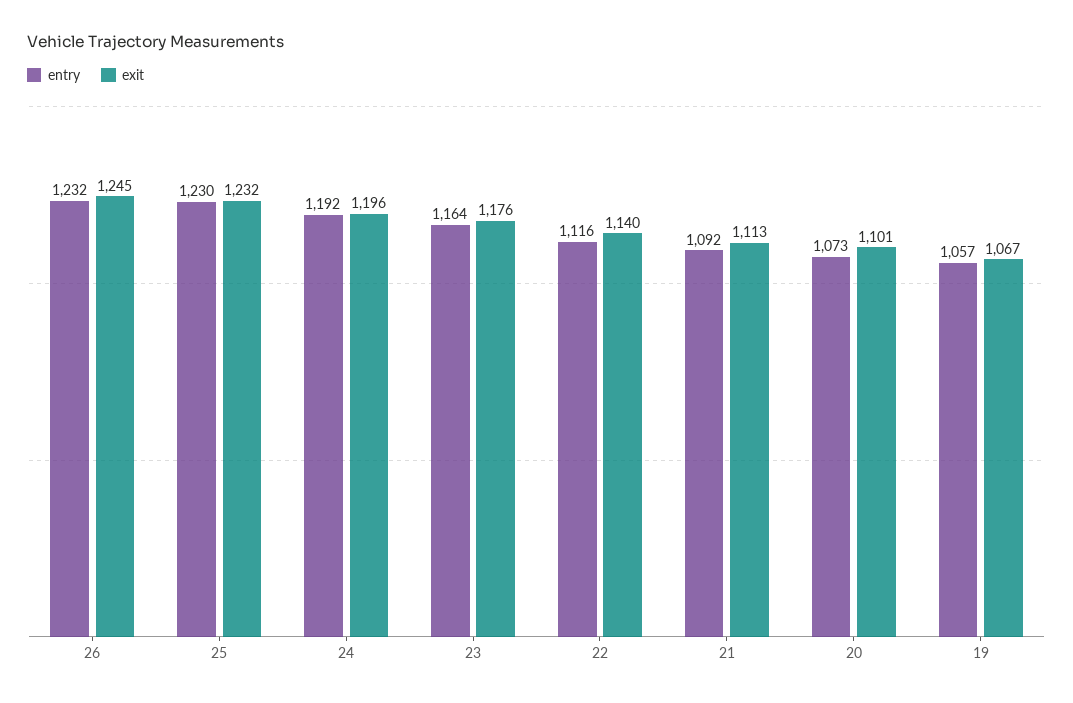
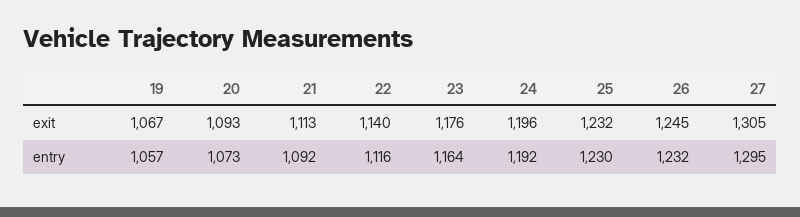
  {
    "entry": {
      "26": 1232,
      "25": 1230,
      "24": 1192,
      "23": 1164,
      "22": 1116,
      "21": 1092,
      "20": 1073,
-     "19": 1057
+     "19": 1057,
+     "27": 1295
    },
    "exit": {
      "26": 1245,
      "25": 1232,
      "24": 1196,
      "23": 1176,
      "22": 1140,
      "21": 1113,
-     "20": 1101,
+     "20": 1093,
-     "19": 1067
+     "19": 1067,
+     "27": 1305
    }
  }

